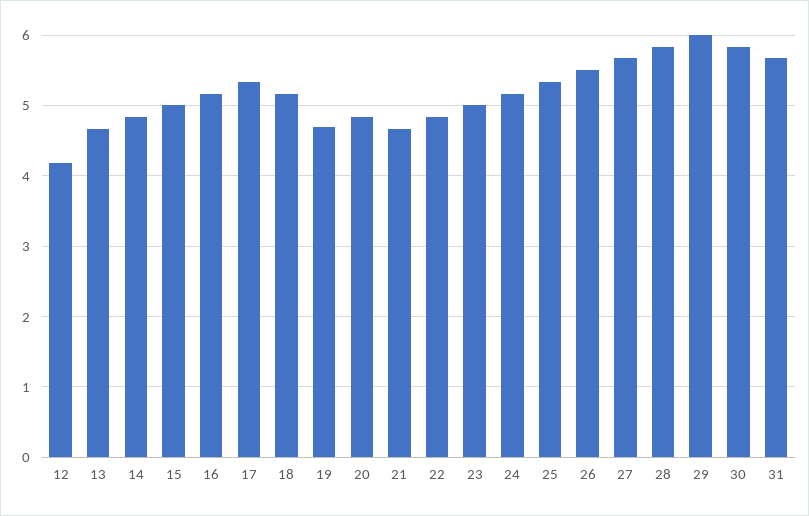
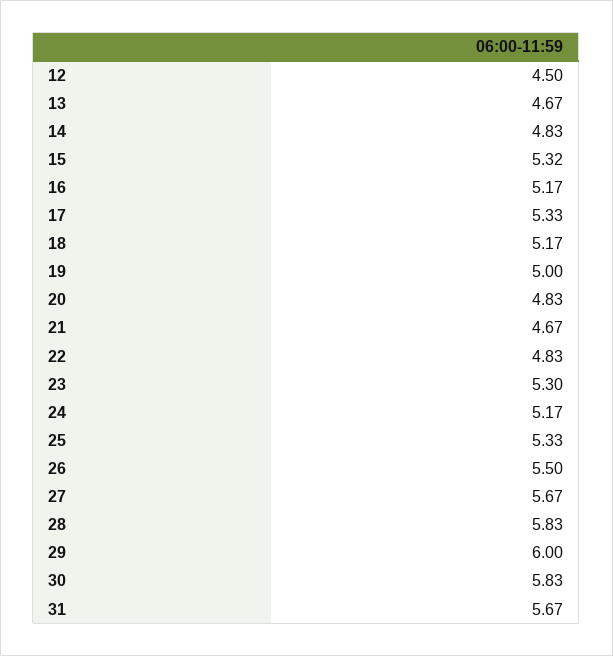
  {
-   "12": 4.2,
+   "12": 4.5,
    "13": 4.67,
    "14": 4.83,
-   "15": 5,
+   "15": 5.32,
    "16": 5.17,
    "17": 5.33,
    "18": 5.17,
-   "19": 4.7,
+   "19": 5,
    "20": 4.83,
    "21": 4.67,
    "22": 4.83,
-   "23": 5,
+   "23": 5.3,
    "24": 5.17,
    "25": 5.33,
    "26": 5.5,
    "27": 5.67,
    "28": 5.83,
    "29": 6,
    "30": 5.83,
    "31": 5.67
  }

